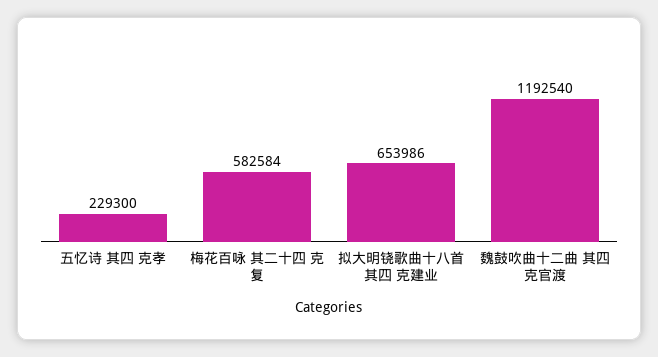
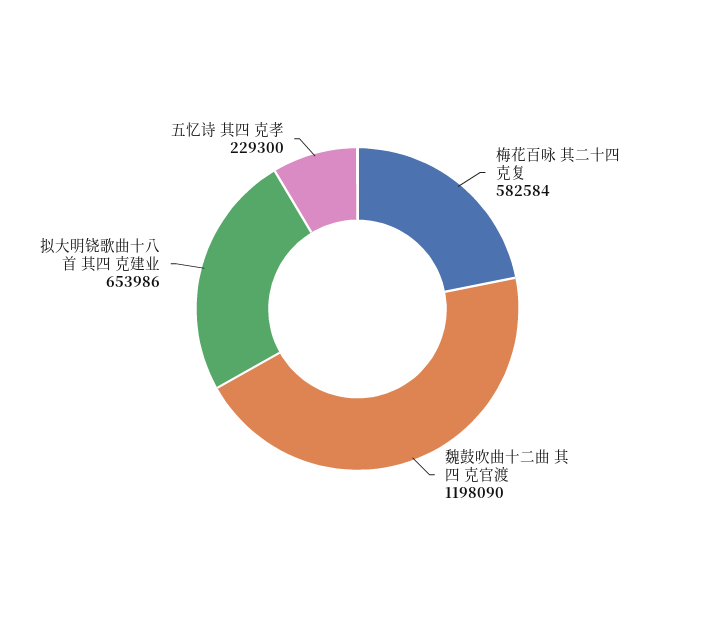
  {
    "五忆诗 其四 克孝": 229300,
    "梅花百咏 其二十四 克复": 582584,
    "拟大明铙歌曲十八首 其四 克建业": 653986,
-   "魏鼓吹曲十二曲 其四 克官渡": 1192540
+   "魏鼓吹曲十二曲 其四 克官渡": 1198090
  }

